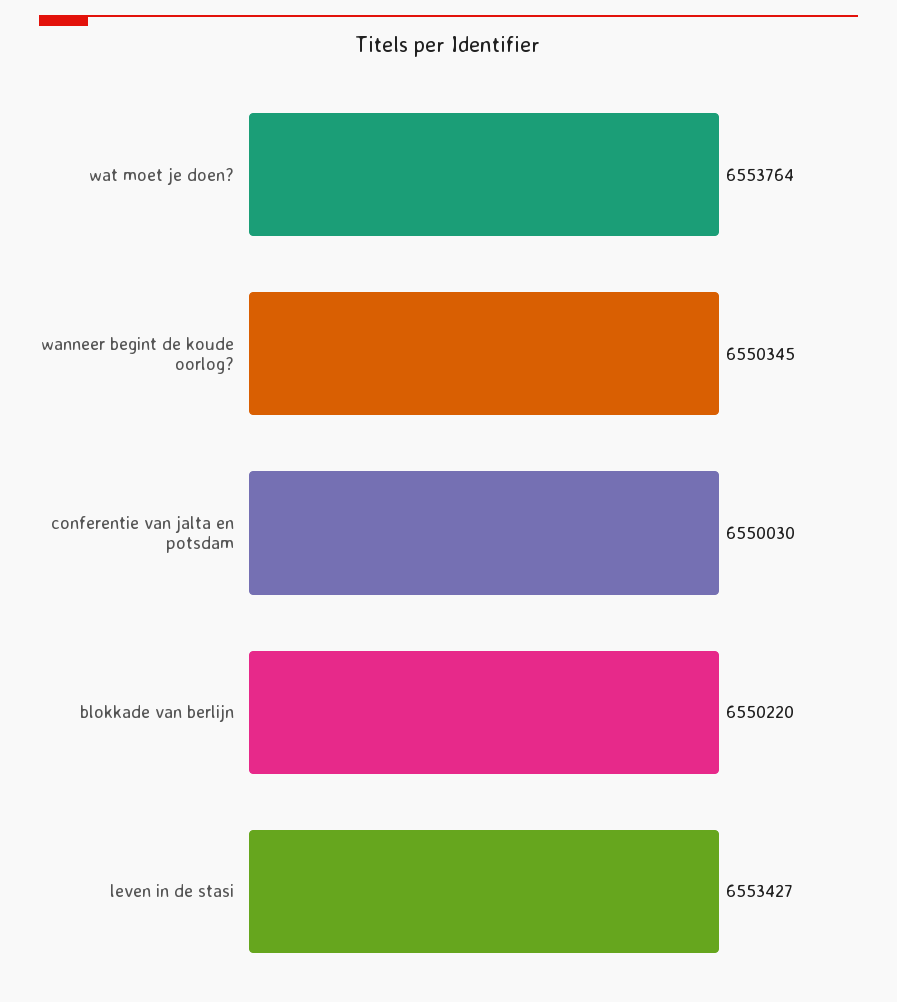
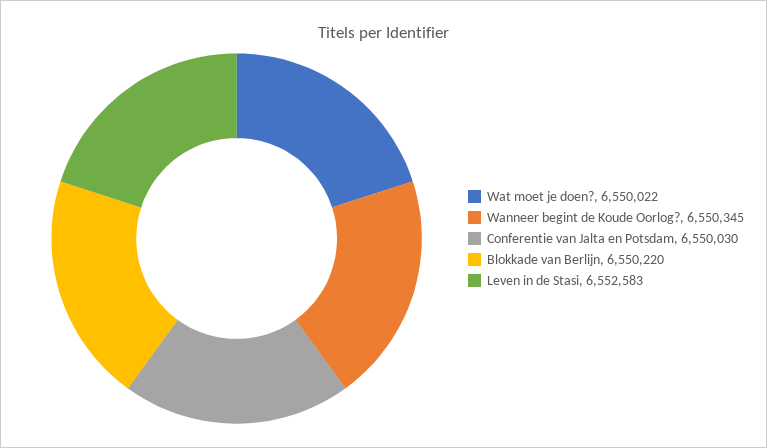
  {
-   "wat moet je doen?": 6553764,
+   "wat moet je doen?": 6550022,
    "wanneer begint de koude oorlog?": 6550345,
    "conferentie van jalta en potsdam": 6550030,
    "blokkade van berlijn": 6550220,
-   "leven in de stasi": 6553427
+   "leven in de stasi": 6552583
  }

